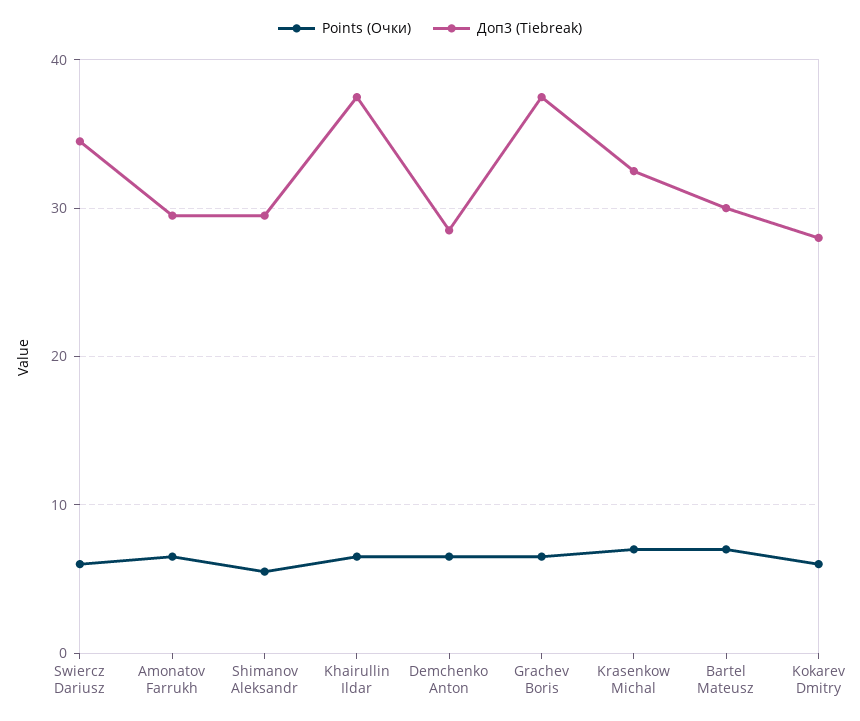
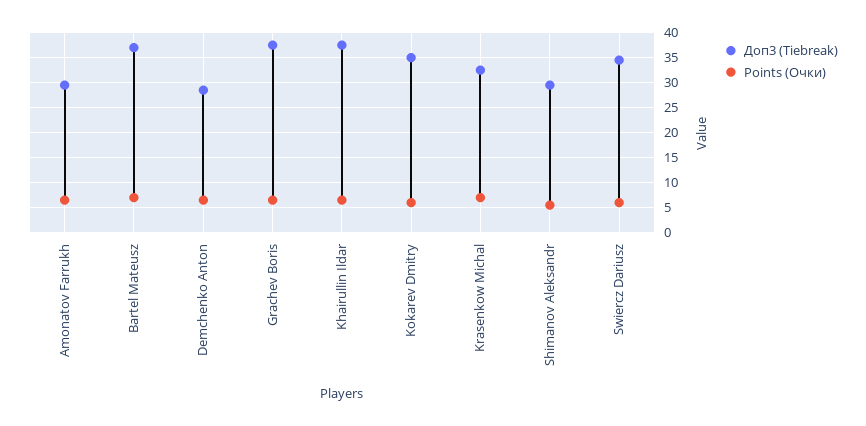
  {
    "Points (Очки)": {
      "Swiercz Dariusz": 6,
      "Amonatov Farrukh": 7,
      "Shimanov Aleksandr": 6,
      "Khairullin Ildar": 7,
      "Demchenko Anton": 7,
      "Grachev Boris": 7,
      "Krasenkow Michal": 7,
      "Bartel Mateusz": 7,
      "Kokarev Dmitry": 6
    },
    "Доп3 (Tiebreak)": {
      "Swiercz Dariusz": 35,
      "Amonatov Farrukh": 30,
      "Shimanov Aleksandr": 30,
      "Khairullin Ildar": 38,
      "Demchenko Anton": 29,
      "Grachev Boris": 38,
      "Krasenkow Michal": 33,
-     "Bartel Mateusz": 30,
+     "Bartel Mateusz": 37.5,
-     "Kokarev Dmitry": 28
+     "Kokarev Dmitry": 35
    }
  }

